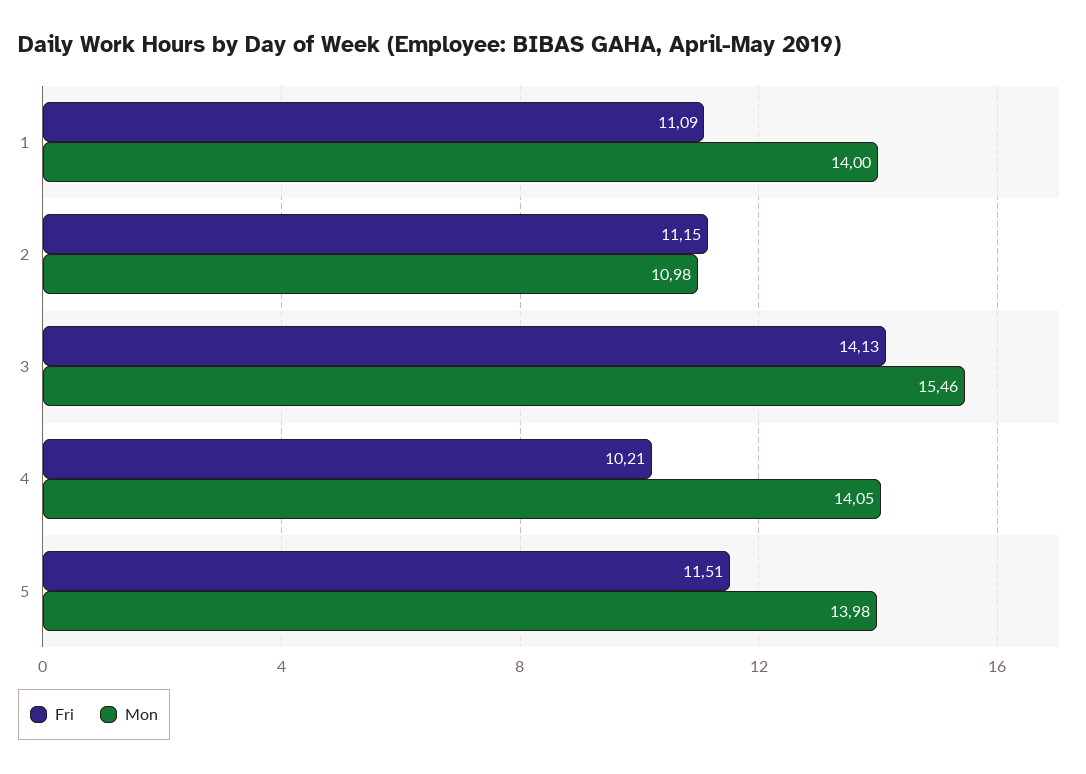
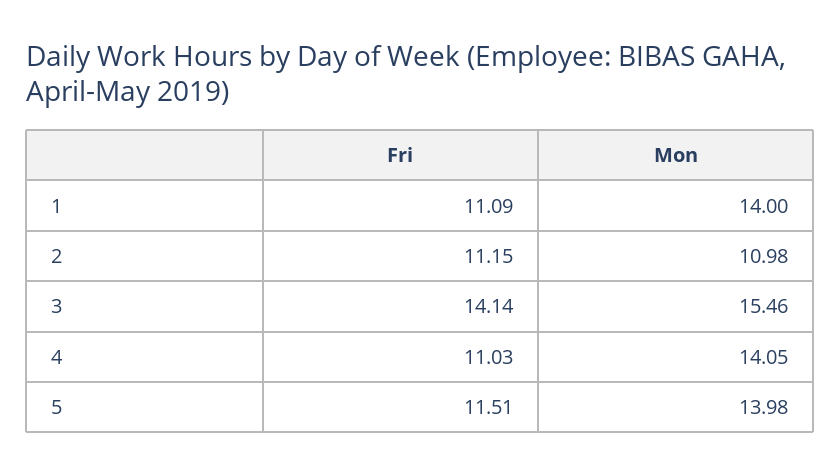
  {
    "Fri": {
      "1": 11.09,
      "2": 11.15,
-     "3": 14.13,
+     "3": 14.14,
-     "4": 10.21,
+     "4": 11.03,
      "5": 11.51
    },
    "Mon": {
      "1": 14,
      "2": 10.98,
      "3": 15.46,
      "4": 14.05,
      "5": 13.98
    }
  }

